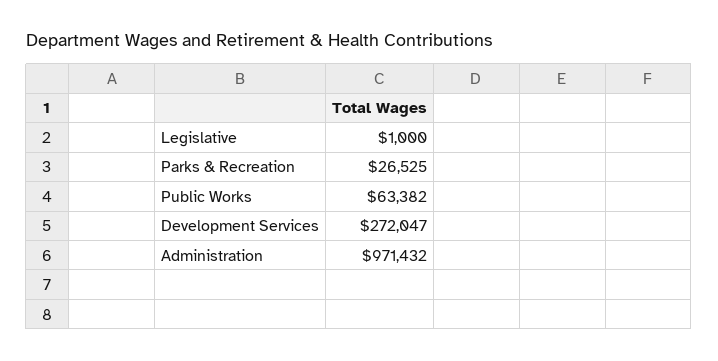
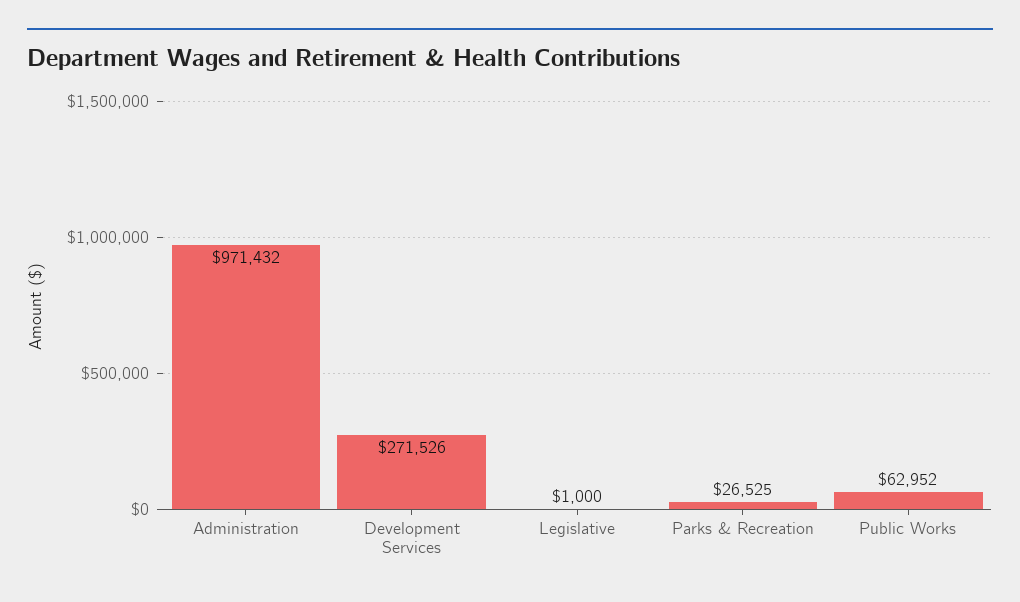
  {
    "Legislative": 1000,
    "Parks & Recreation": 26525,
-   "Public Works": 63382,
+   "Public Works": 62952,
-   "Development Services": 272047,
+   "Development Services": 271526,
    "Administration": 971432
  }

